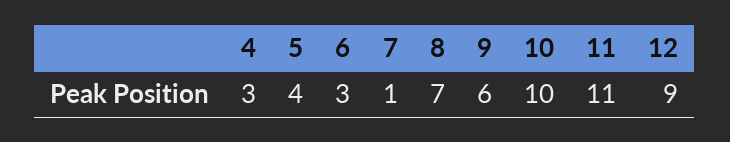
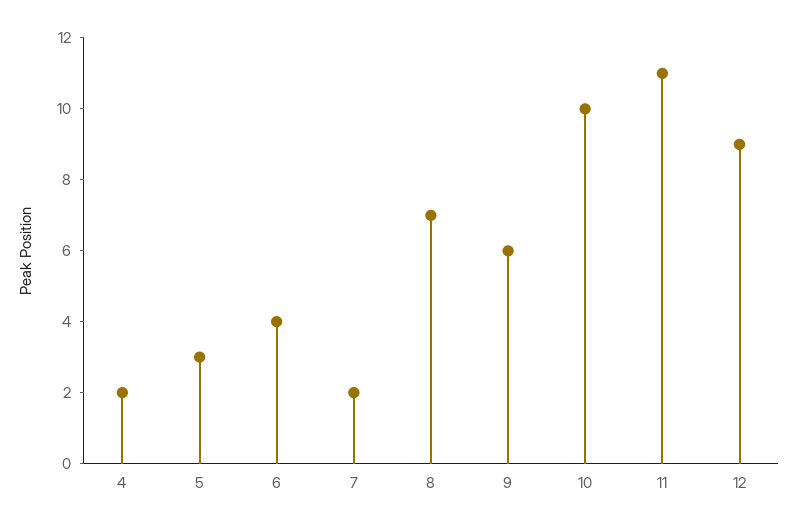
  {
-   "4": 3,
+   "4": 2,
-   "5": 4,
+   "5": 3,
-   "6": 3,
+   "6": 4,
-   "7": 1,
+   "7": 2,
    "8": 7,
    "9": 6,
    "10": 10,
    "11": 11,
    "12": 9
  }

